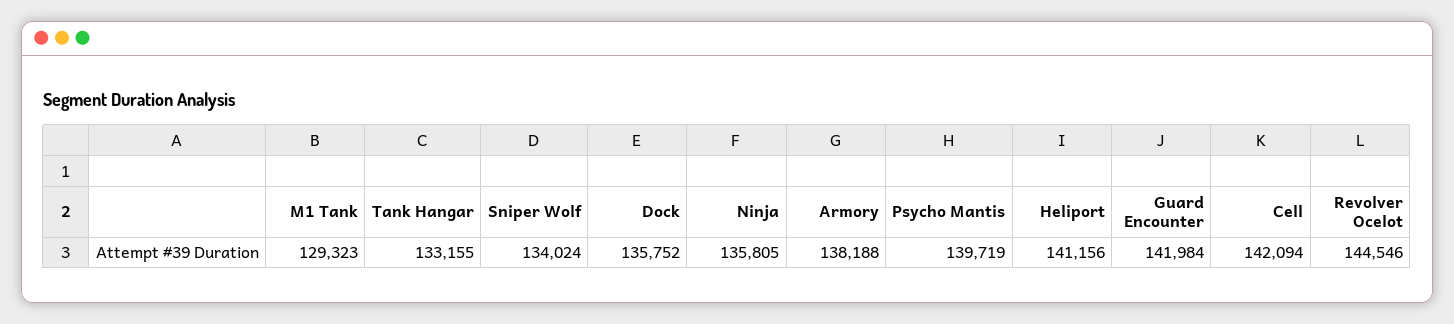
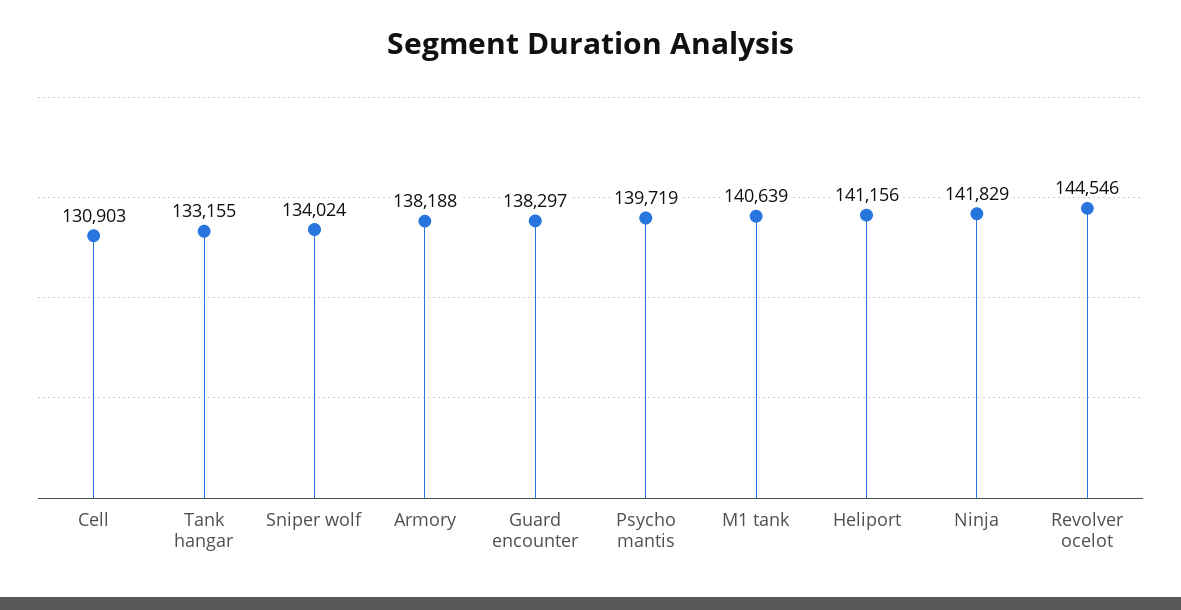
  {
-   "M1 Tank": 129323,
+   "M1 Tank": 140639,
    "Tank Hangar": 133155,
    "Sniper Wolf": 134024,
-   "Dock": 135752,
-   "Ninja": 135805,
+   "Ninja": 141829,
    "Armory": 138188,
    "Psycho Mantis": 139719,
    "Heliport": 141156,
-   "Guard Encounter": 141984,
+   "Guard Encounter": 138297,
-   "Cell": 142094,
+   "Cell": 130903,
    "Revolver Ocelot": 144546
  }

